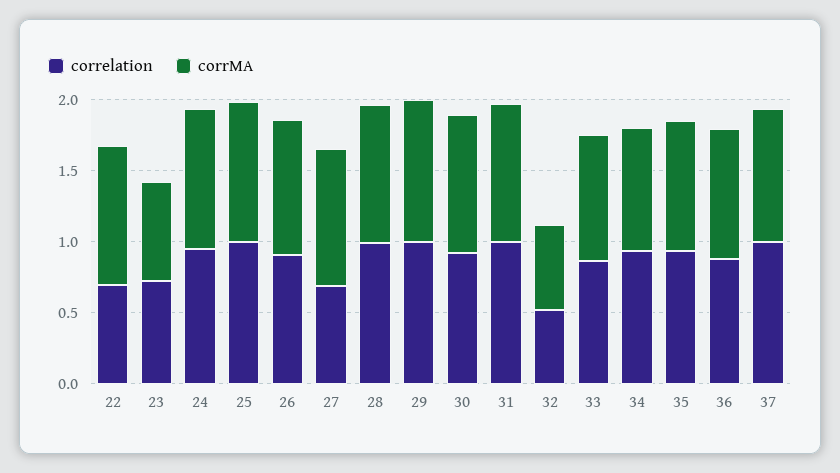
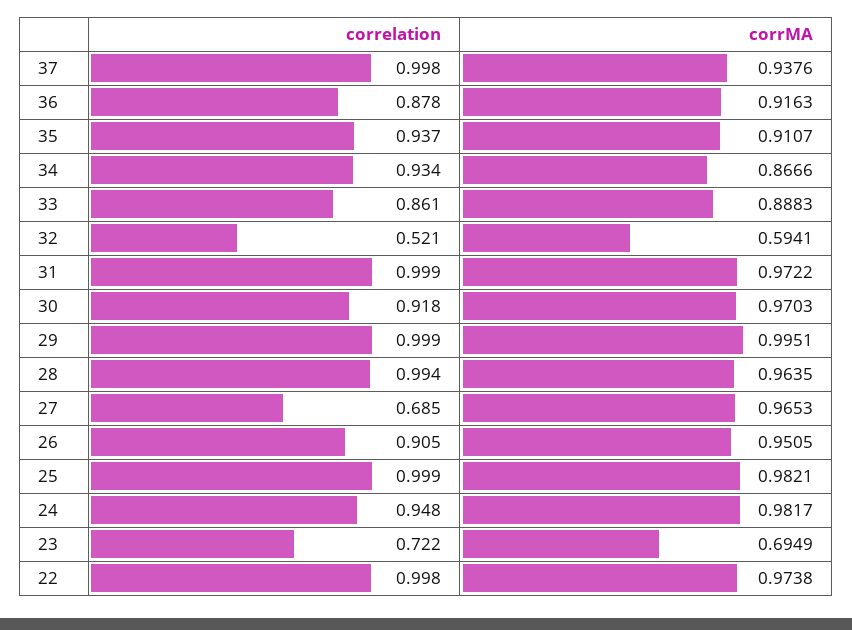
  {
    "correlation": {
-     "22": 0.7,
+     "22": 0.998,
      "23": 0.722,
      "24": 0.948,
      "25": 0.999,
      "26": 0.905,
      "27": 0.685,
      "28": 0.994,
      "29": 0.999,
      "30": 0.918,
      "31": 0.999,
      "32": 0.521,
      "33": 0.861,
      "34": 0.934,
      "35": 0.937,
      "36": 0.878,
      "37": 0.998
    },
    "corrMA": {
      "22": 0.9738,
      "23": 0.6949,
      "24": 0.9817,
      "25": 0.9821,
      "26": 0.9505,
      "27": 0.9653,
      "28": 0.9635,
      "29": 0.9951,
      "30": 0.9703,
      "31": 0.9722,
      "32": 0.5941,
      "33": 0.8883,
      "34": 0.8666,
      "35": 0.9107,
      "36": 0.9163,
      "37": 0.9376
    }
  }

